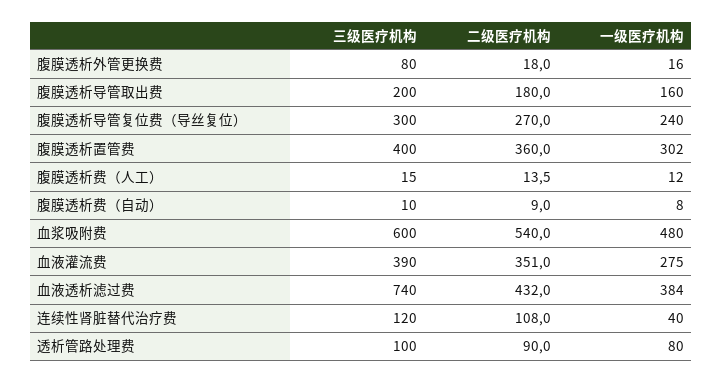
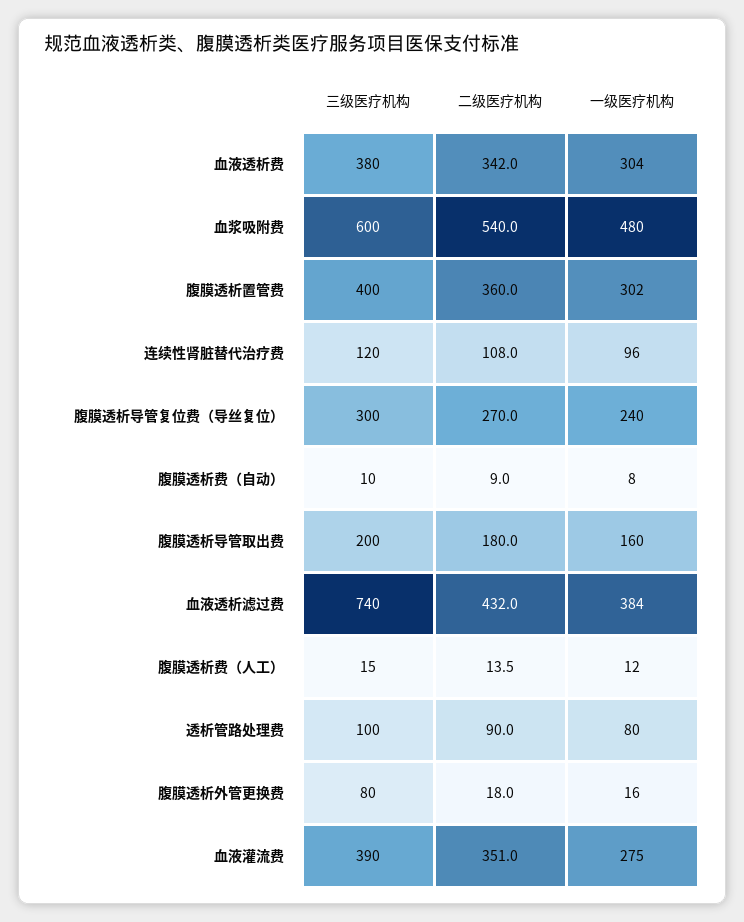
  {
    "三级医疗机构": {
      "腹膜透析外管更换费": 80,
      "腹膜透析导管取出费": 200,
      "腹膜透析导管复位费（导丝复位）": 300,
      "腹膜透析置管费": 400,
      "腹膜透析费（人工）": 15,
      "腹膜透析费（自动）": 10,
      "血浆吸附费": 600,
      "血液灌流费": 390,
      "血液透析滤过费": 740,
      "连续性肾脏替代治疗费": 120,
-     "透析管路处理费": 100
+     "透析管路处理费": 100,
+     "血液透析费": 380
    },
    "二级医疗机构": {
      "腹膜透析外管更换费": 18,
      "腹膜透析导管取出费": 180,
      "腹膜透析导管复位费（导丝复位）": 270,
      "腹膜透析置管费": 360,
      "腹膜透析费（人工）": 13.5,
      "腹膜透析费（自动）": 9,
      "血浆吸附费": 540,
      "血液灌流费": 351,
      "血液透析滤过费": 432,
      "连续性肾脏替代治疗费": 108,
-     "透析管路处理费": 90
+     "透析管路处理费": 90,
+     "血液透析费": 342
    },
    "一级医疗机构": {
      "腹膜透析外管更换费": 16,
      "腹膜透析导管取出费": 160,
      "腹膜透析导管复位费（导丝复位）": 240,
      "腹膜透析置管费": 302,
      "腹膜透析费（人工）": 12,
      "腹膜透析费（自动）": 8,
      "血浆吸附费": 480,
      "血液灌流费": 275,
      "血液透析滤过费": 384,
-     "连续性肾脏替代治疗费": 40,
+     "连续性肾脏替代治疗费": 96,
-     "透析管路处理费": 80
+     "透析管路处理费": 80,
+     "血液透析费": 304
    }
  }

